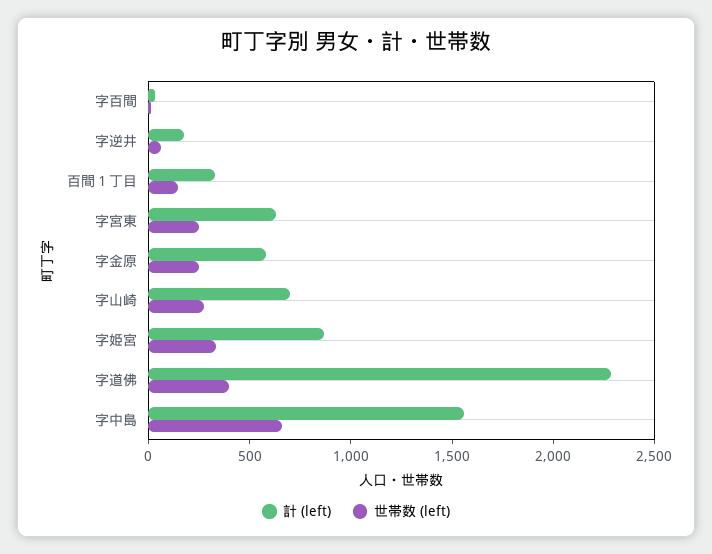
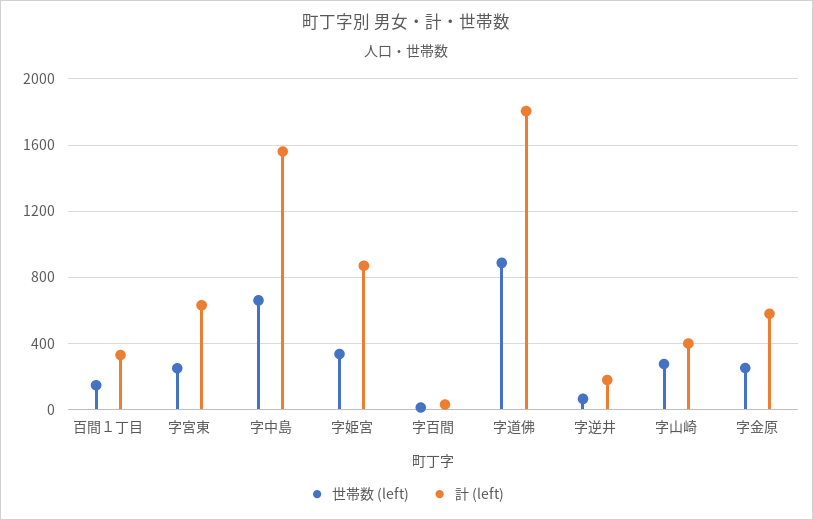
  {
    "計 (left)": {
      "字百間": 50,
      "字逆井": 200,
      "百間１丁目": 350,
      "字宮東": 650,
      "字金原": 600,
-     "字山崎": 700,
+     "字山崎": 400,
      "字姫宮": 850,
-     "字道佛": 2300,
+     "字道佛": 1800,
      "字中島": 1550
    },
    "世帯数 (left)": {
      "字百間": 0,
      "字逆井": 50,
      "百間１丁目": 150,
      "字宮東": 250,
      "字金原": 250,
      "字山崎": 300,
      "字姫宮": 350,
-     "字道佛": 400,
+     "字道佛": 900,
      "字中島": 650
    }
  }

